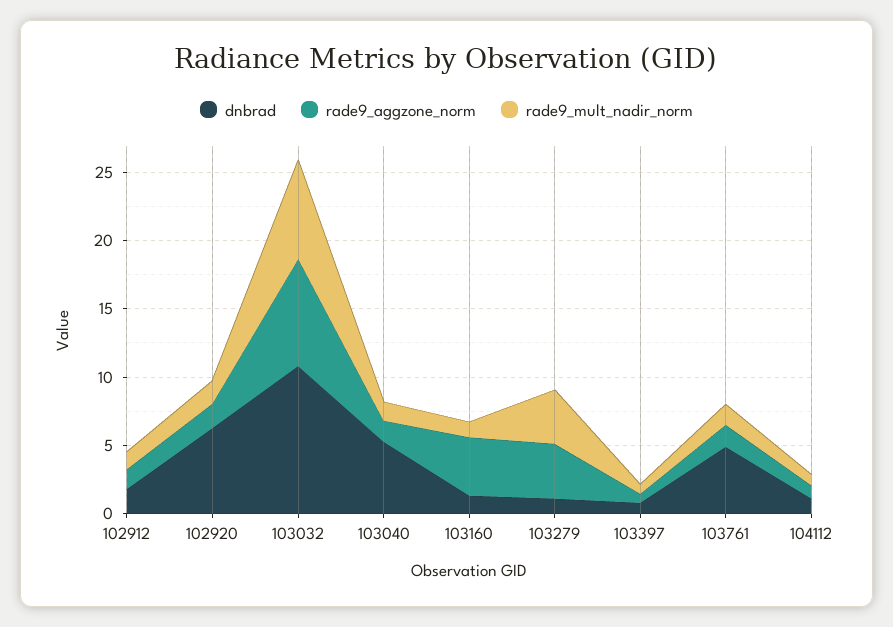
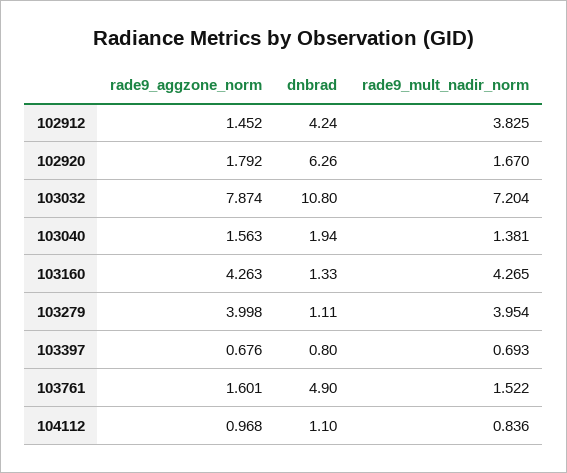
  {
    "dnbrad": {
-     "102912": 2,
+     "102912": 4.24,
      "102920": 6.26,
      "103032": 10.8,
-     "103040": 5,
+     "103040": 1.94,
      "103160": 1.33,
      "103279": 1.11,
      "103397": 0.8,
      "103761": 4.9,
      "104112": 1.1
    },
    "rade9_aggzone_norm": {
      "102912": 1.452,
      "102920": 1.792,
      "103032": 7.874,
      "103040": 1.563,
      "103160": 4.263,
      "103279": 3.998,
      "103397": 0.676,
      "103761": 1.601,
      "104112": 0.968
    },
    "rade9_mult_nadir_norm": {
-     "102912": 1,
+     "102912": 3.825,
      "102920": 1.67,
      "103032": 7.204,
      "103040": 1.381,
-     "103160": 1,
+     "103160": 4.265,
      "103279": 3.954,
      "103397": 0.693,
      "103761": 1.522,
      "104112": 0.836
    }
  }

